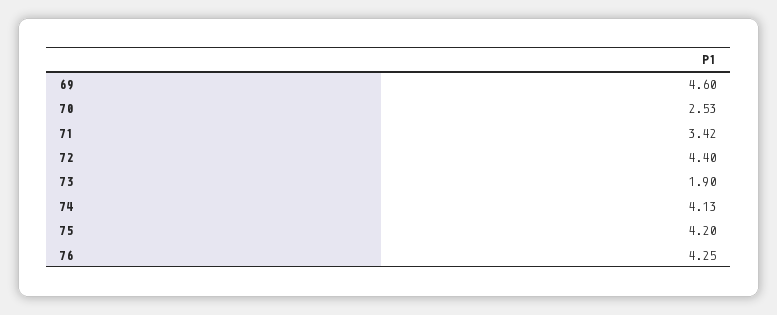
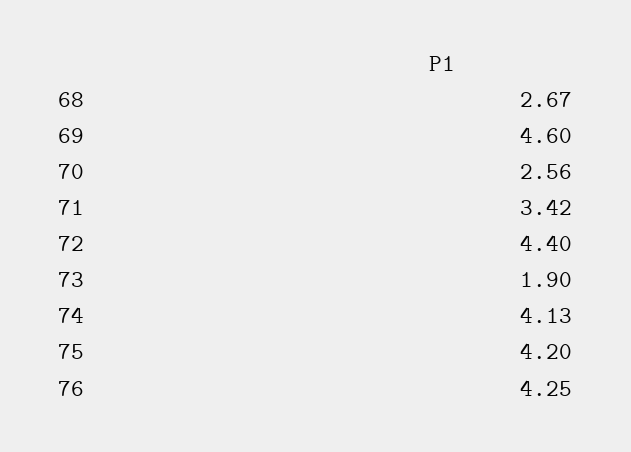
  {
    "69": 4.6,
-   "70": 2.53,
+   "70": 2.56,
    "71": 3.42,
    "72": 4.4,
    "73": 1.9,
    "74": 4.13,
    "75": 4.2,
-   "76": 4.25
+   "76": 4.25,
+   "68": 2.67
  }

